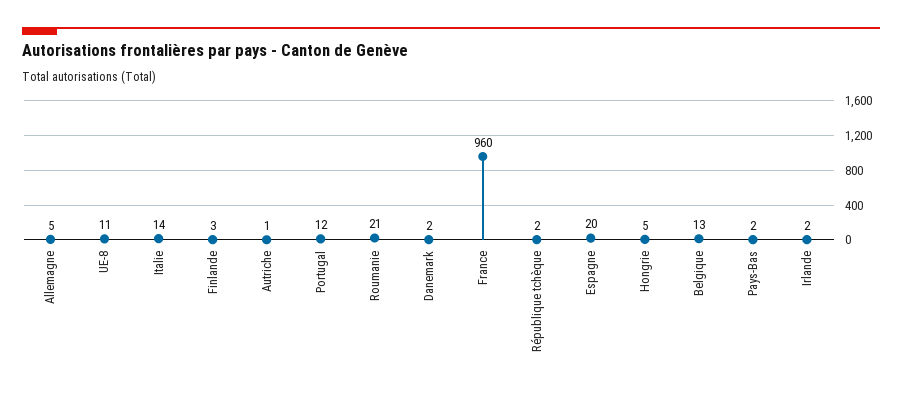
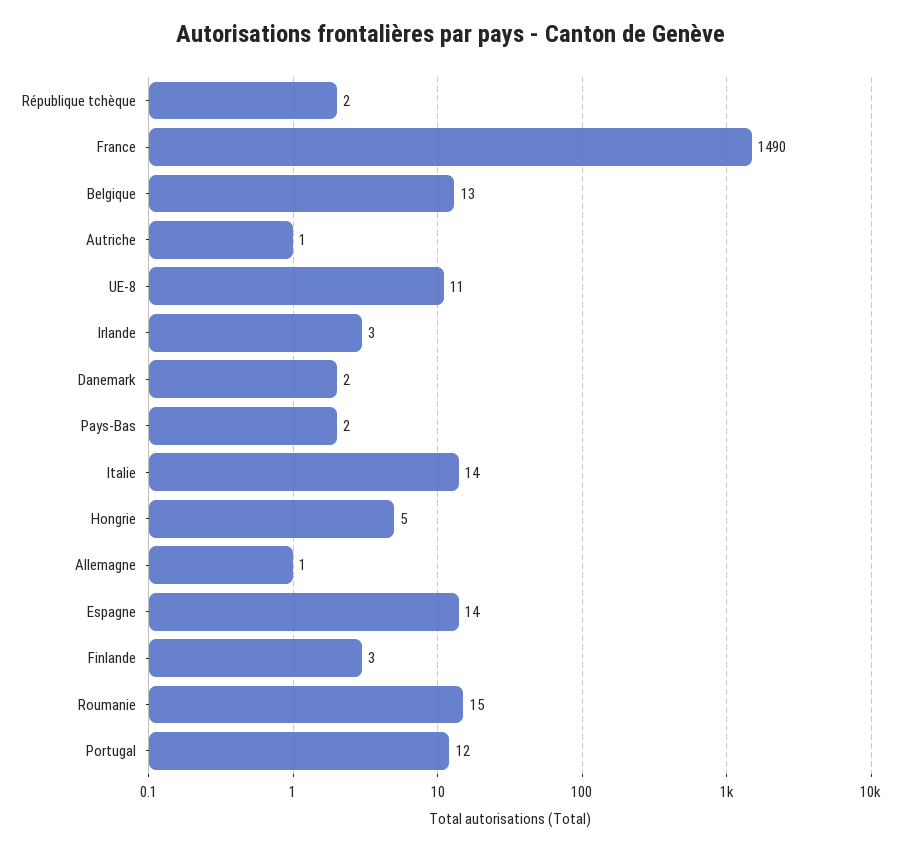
  {
-   "Allemagne": 5,
+   "Allemagne": 1,
    "UE-8": 11,
    "Italie": 14,
    "Finlande": 3,
    "Autriche": 1,
    "Portugal": 12,
-   "Roumanie": 21,
+   "Roumanie": 15,
    "Danemark": 2,
-   "France": 960,
+   "France": 1490,
    "République tchèque": 2,
-   "Espagne": 20,
+   "Espagne": 14,
    "Hongrie": 5,
    "Belgique": 13,
    "Pays-Bas": 2,
-   "Irlande": 2
+   "Irlande": 3
  }

